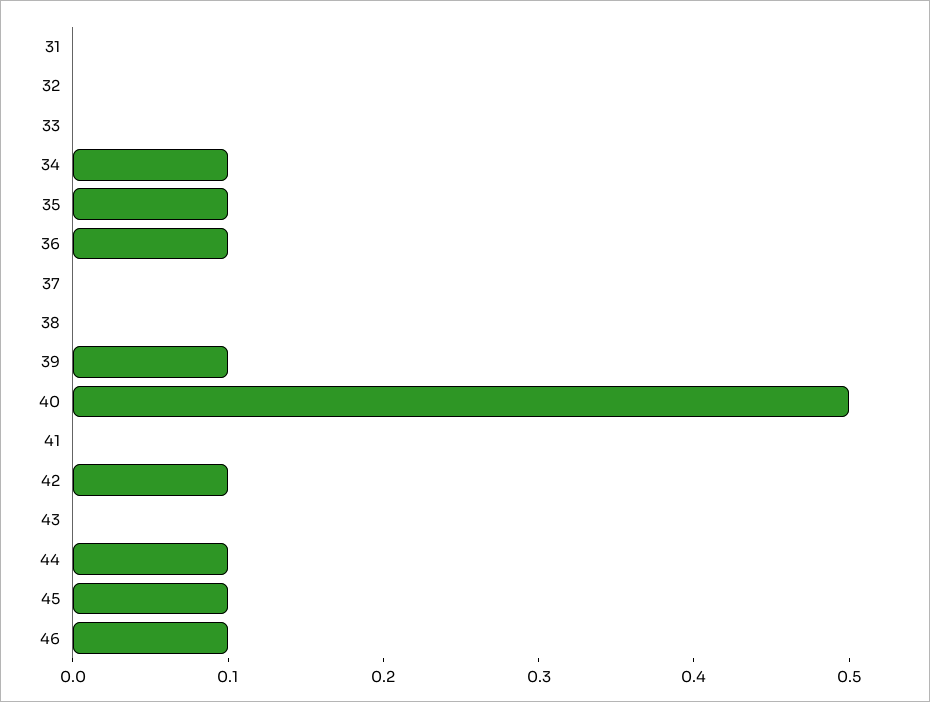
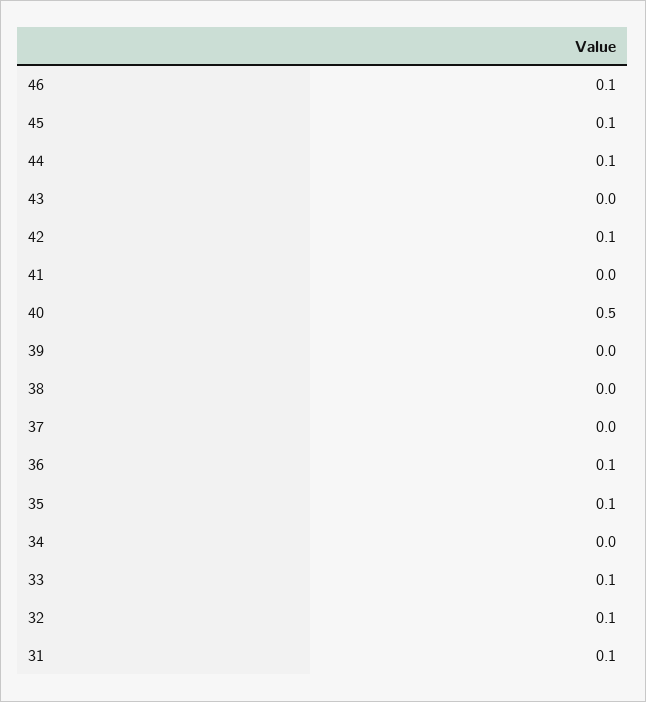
  {
-   "31": 0,
+   "31": 0.1,
-   "32": 0,
+   "32": 0.1,
-   "33": 0,
+   "33": 0.1,
-   "34": 0.1,
+   "34": 0,
    "35": 0.1,
    "36": 0.1,
    "37": 0,
    "38": 0,
-   "39": 0.1,
+   "39": 0,
    "40": 0.5,
    "41": 0,
    "42": 0.1,
    "43": 0,
    "44": 0.1,
    "45": 0.1,
    "46": 0.1
  }

